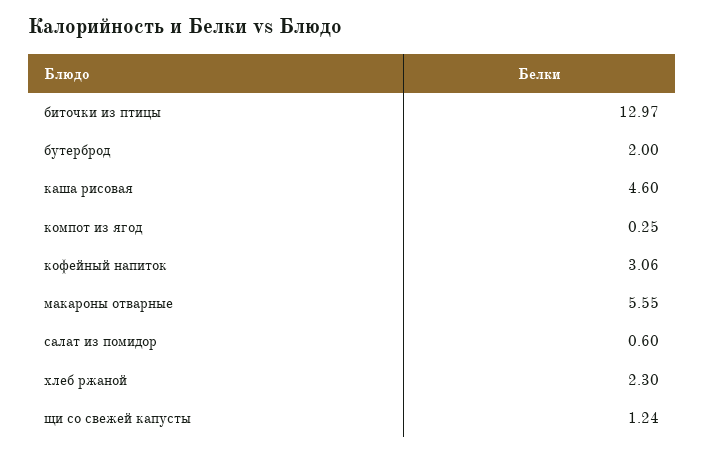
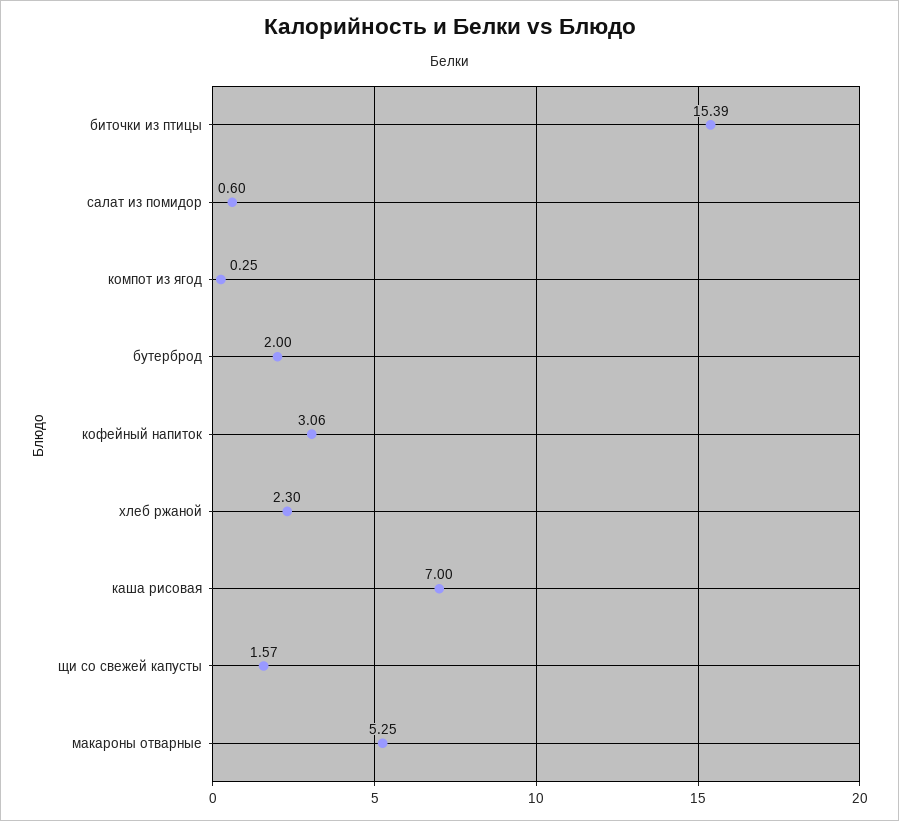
  {
-   "биточки из птицы": 12.97,
+   "биточки из птицы": 15.39,
    "бутерброд": 2,
-   "каша рисовая": 4.6,
+   "каша рисовая": 7,
    "компот из ягод": 0.25,
    "кофейный напиток": 3.06,
-   "макароны отварные": 5.55,
+   "макароны отварные": 5.25,
    "салат из помидор": 0.6,
    "хлеб ржаной": 2.3,
-   "щи со свежей капусты": 1.24
+   "щи со свежей капусты": 1.57
  }

